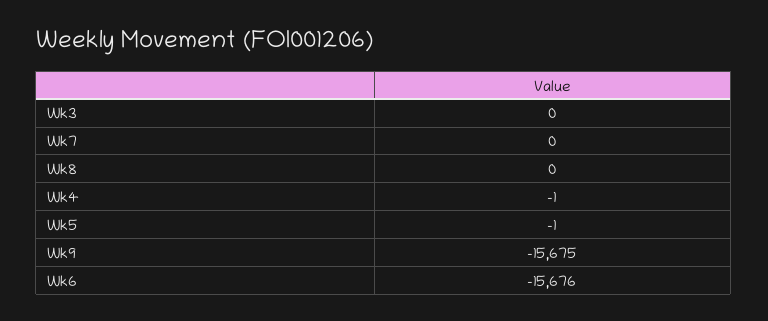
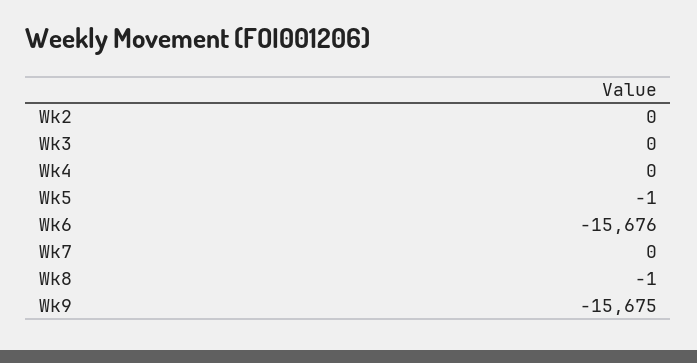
  {
    "Wk3": 0,
    "Wk7": 0,
-   "Wk8": 0,
+   "Wk8": -1,
-   "Wk4": -1,
+   "Wk4": 0,
    "Wk5": -1,
    "Wk9": -15675,
-   "Wk6": -15676
+   "Wk6": -15676,
+   "Wk2": 0
  }

